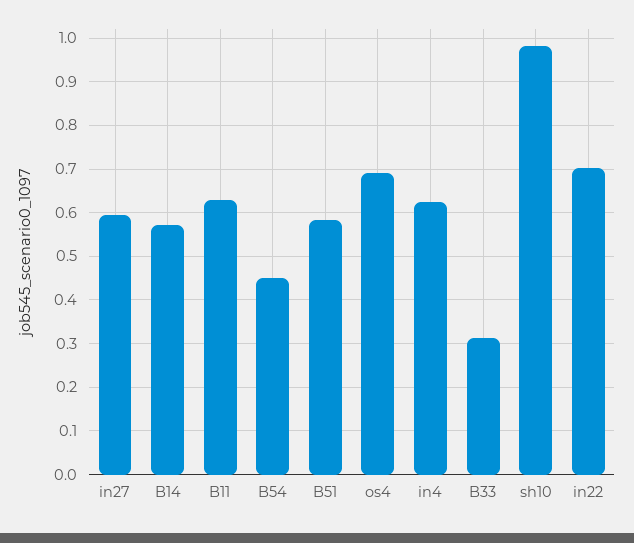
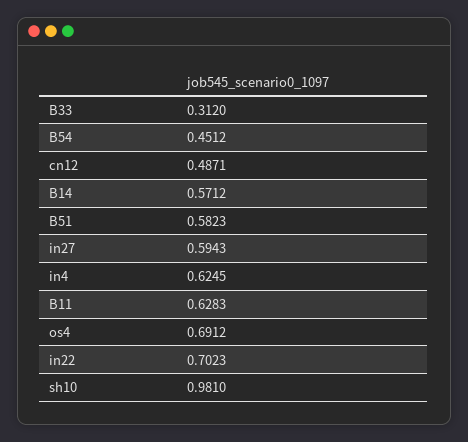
  {
    "in27": 0.5943,
    "B14": 0.5712,
    "B11": 0.6283,
    "B54": 0.4512,
    "B51": 0.5823,
    "os4": 0.6912,
    "in4": 0.6245,
    "B33": 0.312,
    "sh10": 0.981,
-   "in22": 0.7023
+   "in22": 0.7023,
+   "cn12": 0.4871
  }

